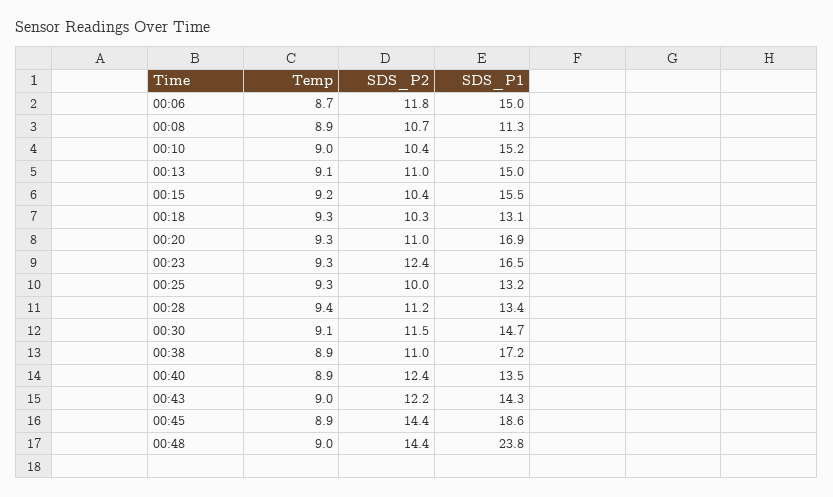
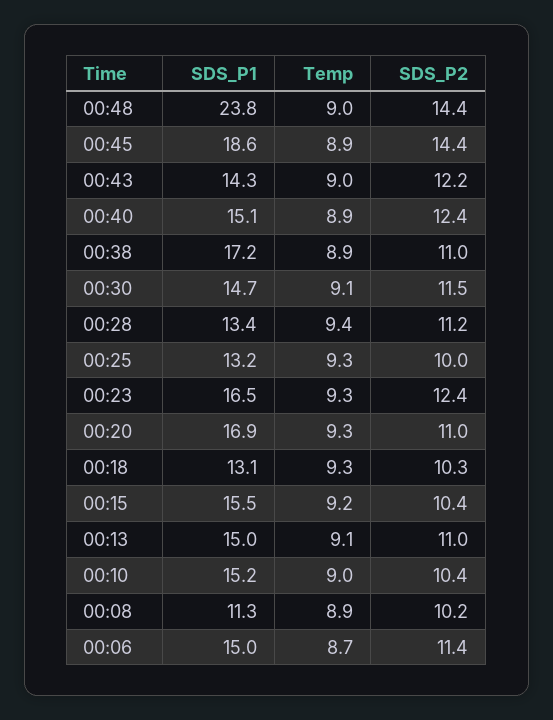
  {
    "Temp": {
      "00:06": 8.7,
      "00:08": 8.9,
      "00:10": 9,
      "00:13": 9.1,
      "00:15": 9.2,
      "00:18": 9.3,
      "00:20": 9.3,
      "00:23": 9.3,
      "00:25": 9.3,
      "00:28": 9.4,
      "00:30": 9.1,
      "00:38": 8.9,
      "00:40": 8.9,
      "00:43": 9,
      "00:45": 8.9,
      "00:48": 9
    },
    "SDS_P2": {
-     "00:06": 11.8,
+     "00:06": 11.4,
-     "00:08": 10.7,
+     "00:08": 10.2,
      "00:10": 10.4,
      "00:13": 11,
      "00:15": 10.4,
      "00:18": 10.3,
      "00:20": 11,
      "00:23": 12.4,
      "00:25": 10,
      "00:28": 11.2,
      "00:30": 11.5,
      "00:38": 11,
      "00:40": 12.4,
      "00:43": 12.2,
      "00:45": 14.4,
      "00:48": 14.4
    },
    "SDS_P1": {
      "00:06": 15,
      "00:08": 11.3,
      "00:10": 15.2,
      "00:13": 15,
      "00:15": 15.5,
      "00:18": 13.1,
      "00:20": 16.9,
      "00:23": 16.5,
      "00:25": 13.2,
      "00:28": 13.4,
      "00:30": 14.7,
      "00:38": 17.2,
-     "00:40": 13.5,
+     "00:40": 15.1,
      "00:43": 14.3,
      "00:45": 18.6,
      "00:48": 23.8
    }
  }

